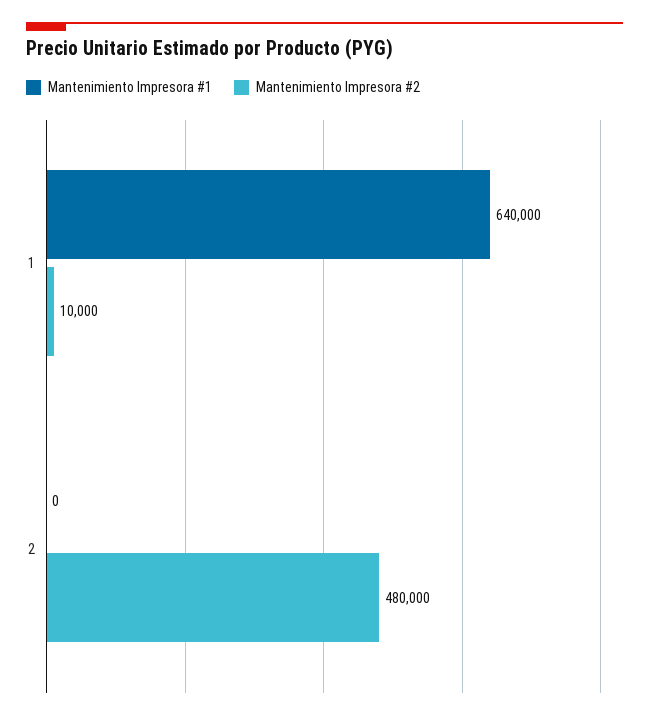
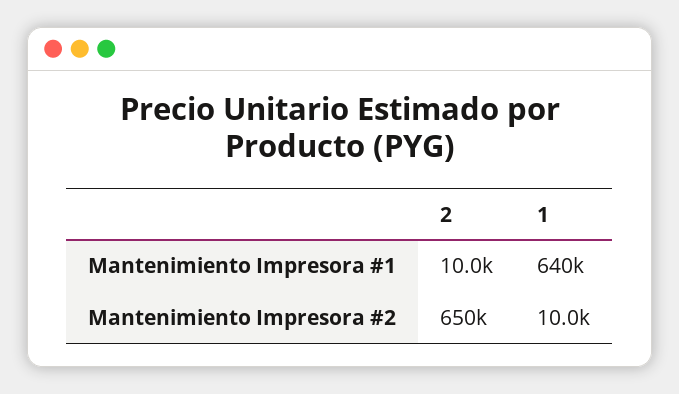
  {
    "Mantenimiento Impresora #1": {
      "1": 640000,
-     "2": 0
+     "2": 10000
    },
    "Mantenimiento Impresora #2": {
      "1": 10000,
-     "2": 480000
+     "2": 650000
    }
  }

